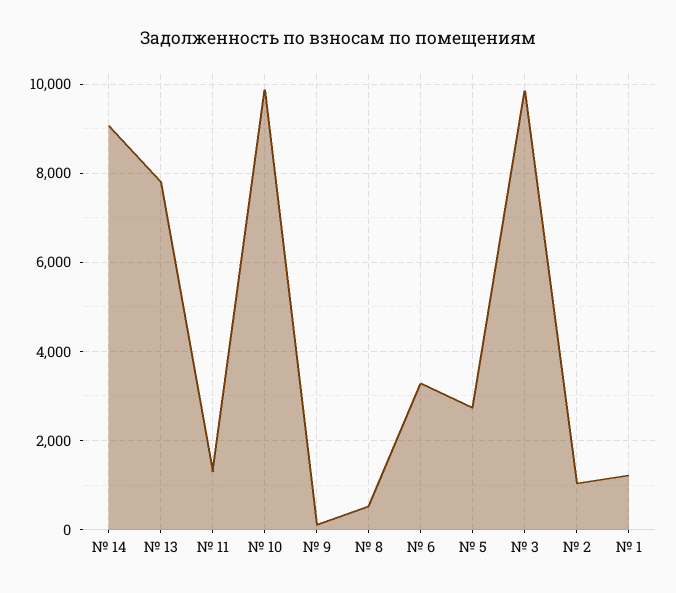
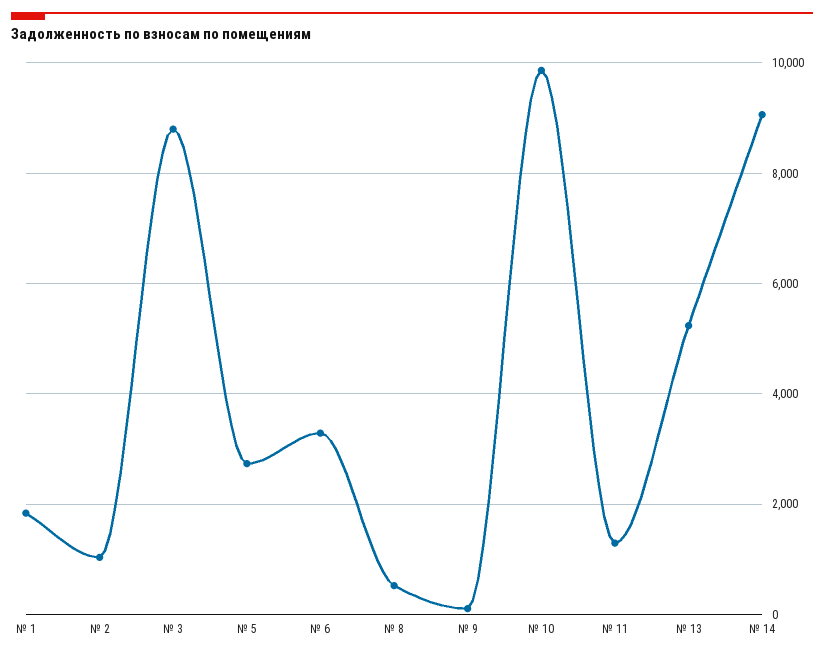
  {
    "№ 14": 9000,
-   "№ 13": 7800,
+   "№ 13": 5200,
    "№ 11": 1200,
    "№ 10": 9800,
    "№ 9": 200,
    "№ 8": 600,
    "№ 6": 3200,
    "№ 5": 2800,
-   "№ 3": 9800,
+   "№ 3": 8800,
    "№ 2": 1000,
-   "№ 1": 1200
+   "№ 1": 1800
  }

